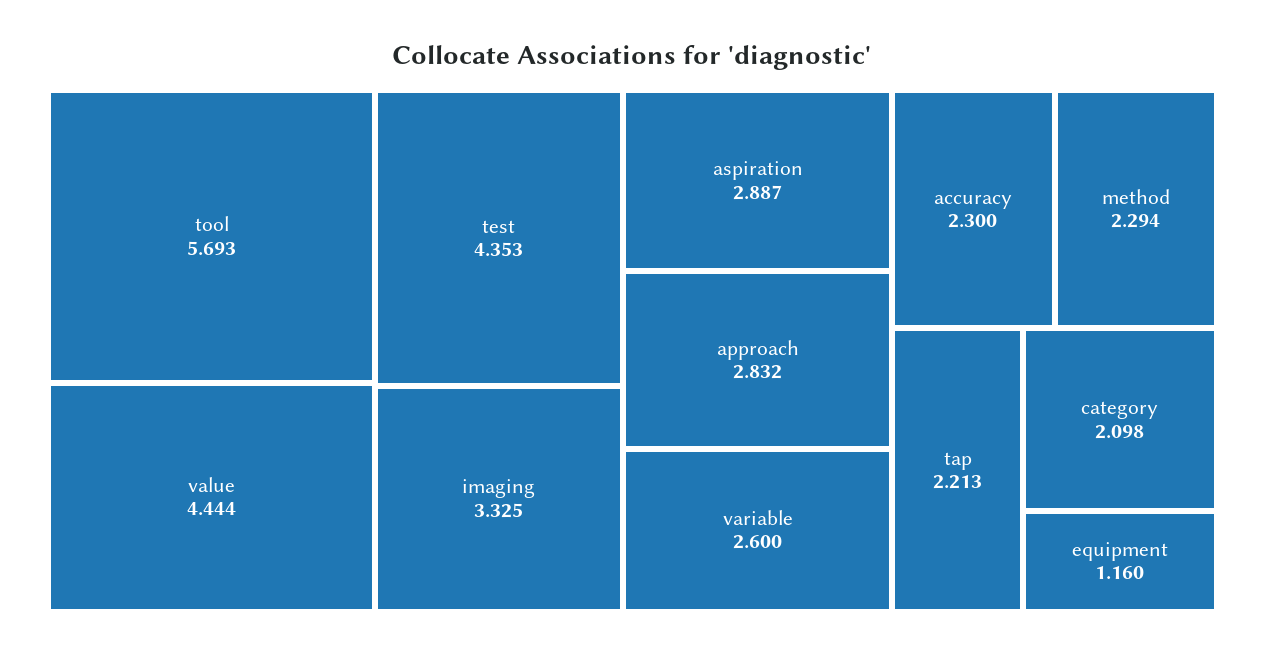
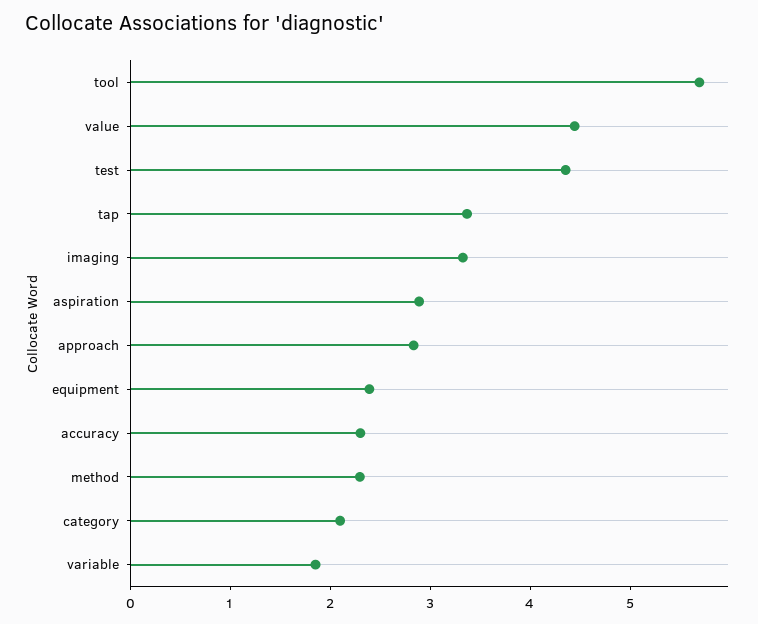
  {
    "tool": 5.693,
    "value": 4.444,
    "test": 4.353,
    "imaging": 3.325,
    "aspiration": 2.887,
    "approach": 2.832,
-   "variable": 2.6,
+   "variable": 1.8,
    "accuracy": 2.3,
    "method": 2.294,
-   "tap": 2.213,
+   "tap": 3.4,
    "category": 2.098,
-   "equipment": 1.16
+   "equipment": 2.4
  }

